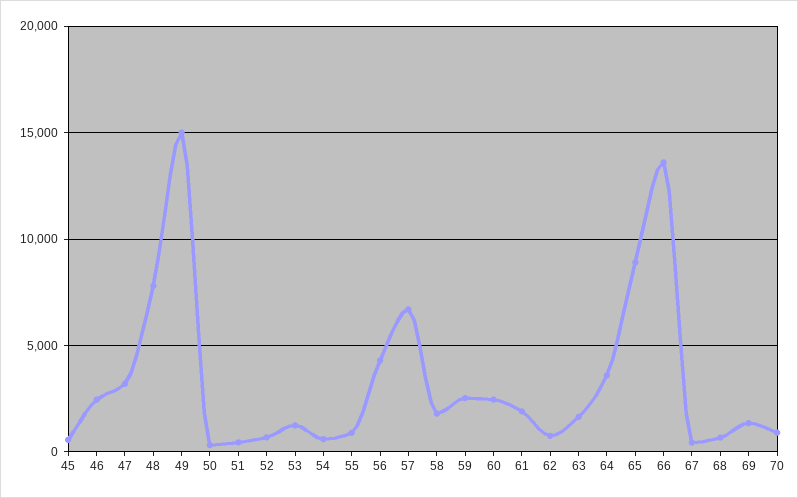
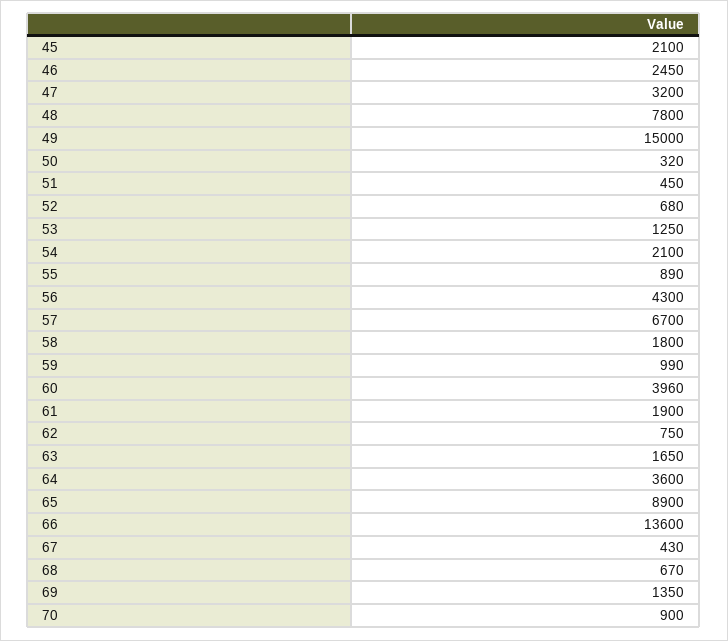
  {
-   "45": 500,
+   "45": 2100,
    "46": 2450,
    "47": 3200,
    "48": 7800,
    "49": 15000,
    "50": 320,
    "51": 450,
    "52": 680,
    "53": 1250,
-   "54": 500,
+   "54": 2100,
    "55": 890,
    "56": 4300,
    "57": 6700,
    "58": 1800,
-   "59": 2500,
+   "59": 990,
-   "60": 2500,
+   "60": 3960,
    "61": 1900,
    "62": 750,
    "63": 1650,
    "64": 3600,
    "65": 8900,
    "66": 13600,
    "67": 430,
    "68": 670,
    "69": 1350,
    "70": 900
  }

